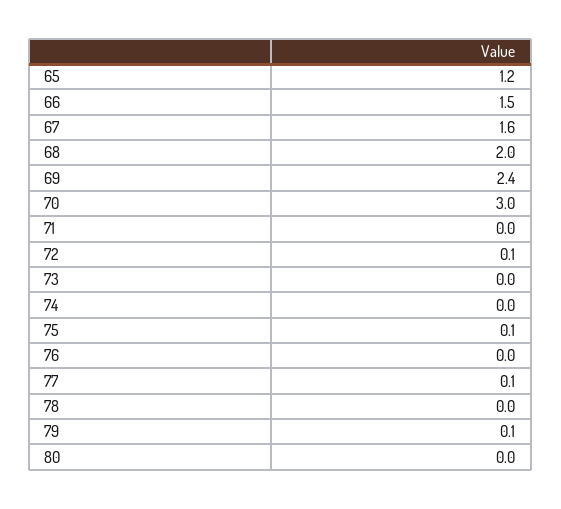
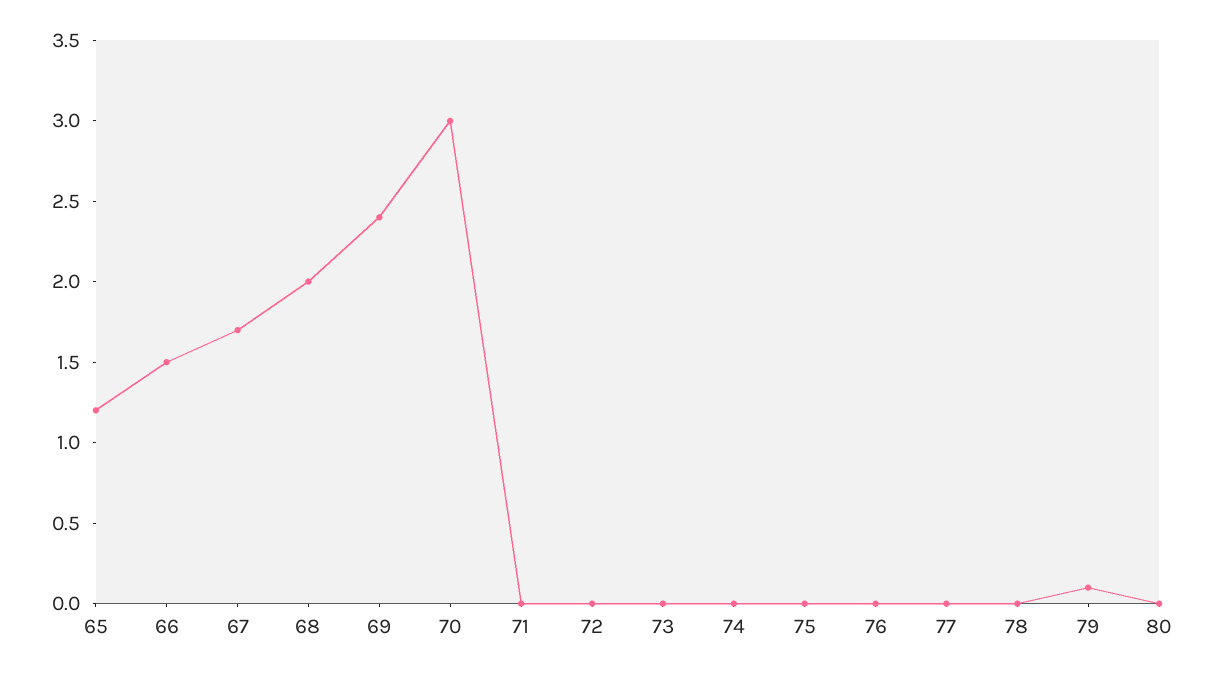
  {
    "65": 1.2,
    "66": 1.5,
-   "67": 1.6,
+   "67": 1.7,
    "68": 2,
    "69": 2.4,
    "70": 3,
    "71": 0,
-   "72": 0.1,
+   "72": 0,
    "73": 0,
    "74": 0,
-   "75": 0.1,
+   "75": 0,
    "76": 0,
-   "77": 0.1,
+   "77": 0,
    "78": 0,
    "79": 0.1,
    "80": 0
  }

